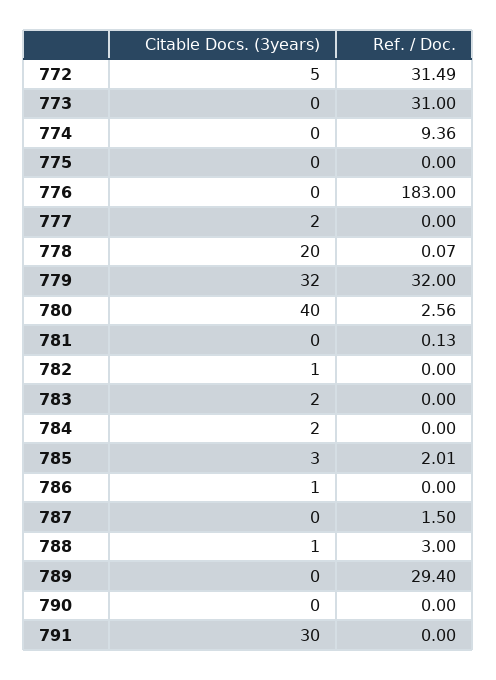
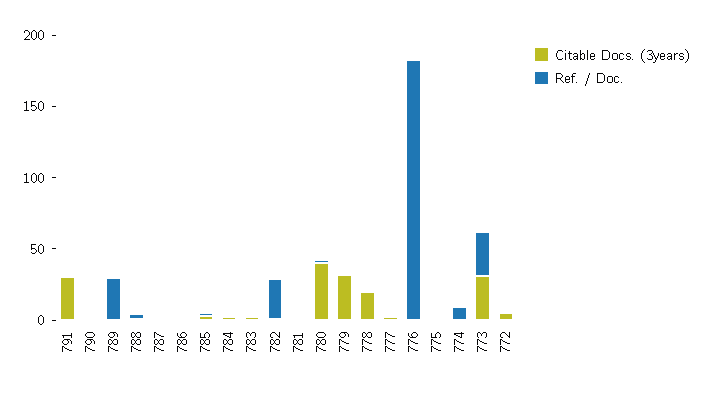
  {
    "Citable Docs. (3years)": {
      "772": 5,
-     "773": 0,
+     "773": 30,
      "774": 0,
      "775": 0,
      "776": 0,
      "777": 2,
      "778": 20,
      "779": 32,
      "780": 40,
      "781": 0,
      "782": 1,
      "783": 2,
      "784": 2,
      "785": 3,
      "786": 1,
      "787": 0,
      "788": 1,
      "789": 0,
      "790": 0,
      "791": 30
    },
    "Ref. / Doc.": {
-     "772": 31.49,
+     "772": 0,
      "773": 31,
      "774": 9.36,
      "775": 0,
      "776": 183,
      "777": 0,
      "778": 0.07,
-     "779": 32,
+     "779": 0,
      "780": 2.56,
      "781": 0.13,
-     "782": 0,
+     "782": 30,
      "783": 0,
      "784": 0,
      "785": 2.01,
      "786": 0,
      "787": 1.5,
      "788": 3,
      "789": 29.4,
      "790": 0,
      "791": 0
    }
  }

